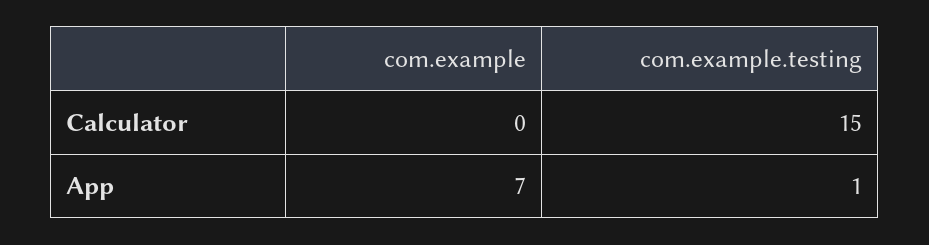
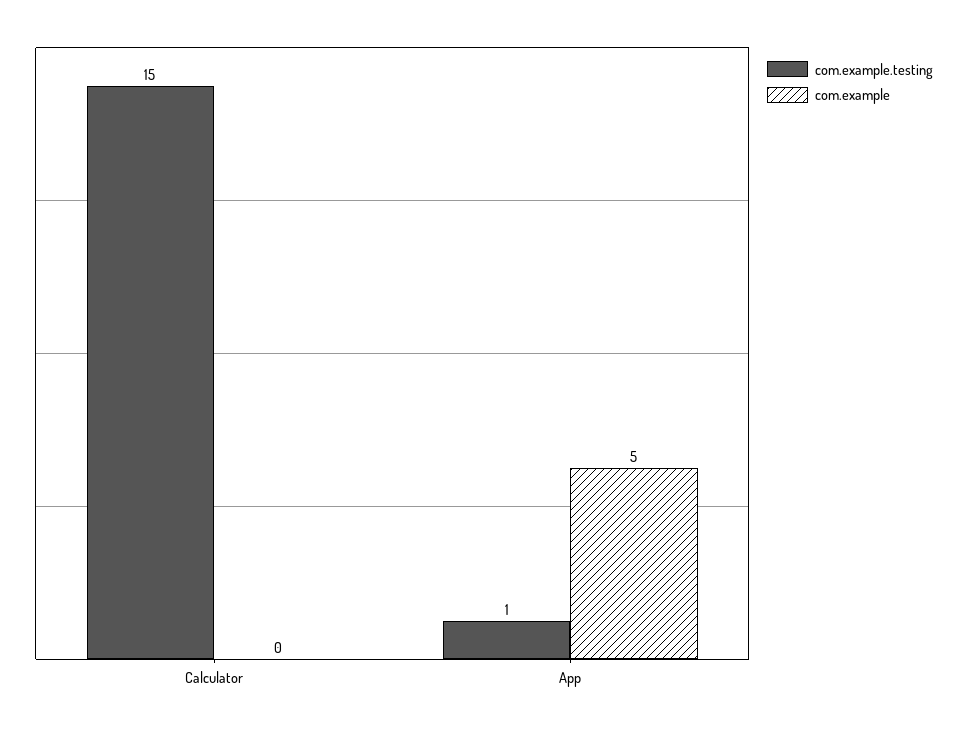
  {
    "com.example": {
      "Calculator": 0,
-     "App": 7
+     "App": 5
    },
    "com.example.testing": {
      "Calculator": 15,
      "App": 1
    }
  }

